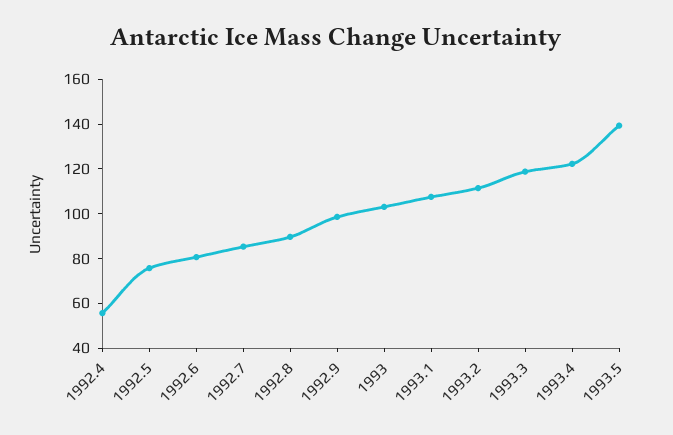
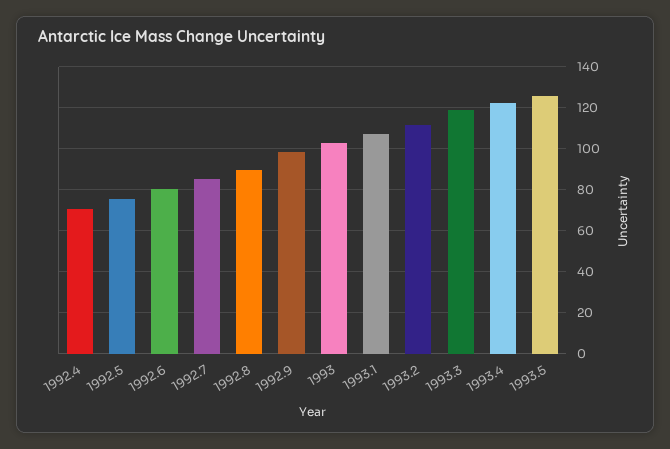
  {
-   "1992.4": 55,
+   "1992.4": 70,
    "1992.5": 75,
    "1992.6": 80,
    "1992.7": 85,
    "1992.8": 90,
    "1992.9": 100,
    "1993": 105,
    "1993.1": 110,
    "1993.2": 110,
    "1993.3": 120,
    "1993.4": 120,
-   "1993.5": 140
+   "1993.5": 125
  }

